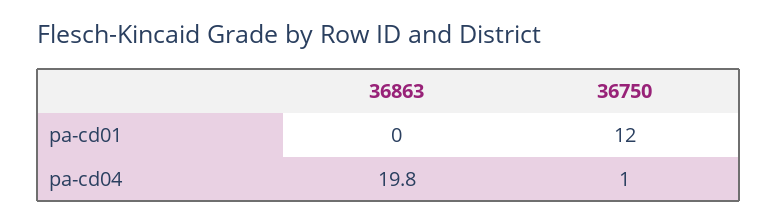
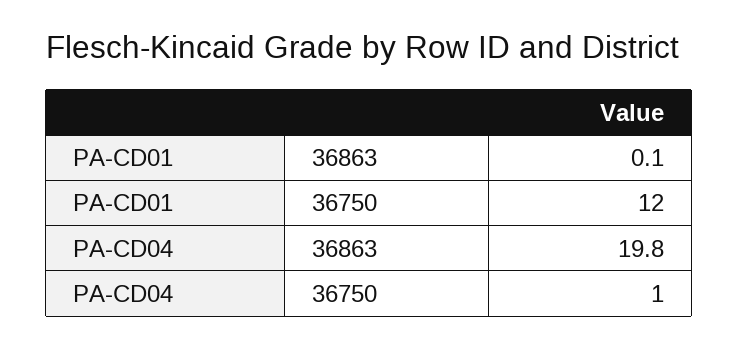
  {
    "36863": {
-     "pa-cd01": 0,
+     "pa-cd01": 0.1,
      "pa-cd04": 19.8
    },
    "36750": {
      "pa-cd01": 12,
      "pa-cd04": 1
    }
  }

